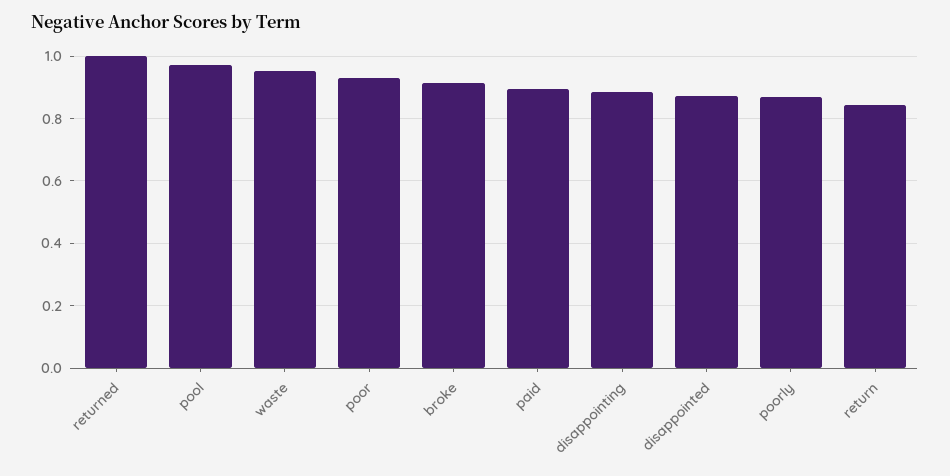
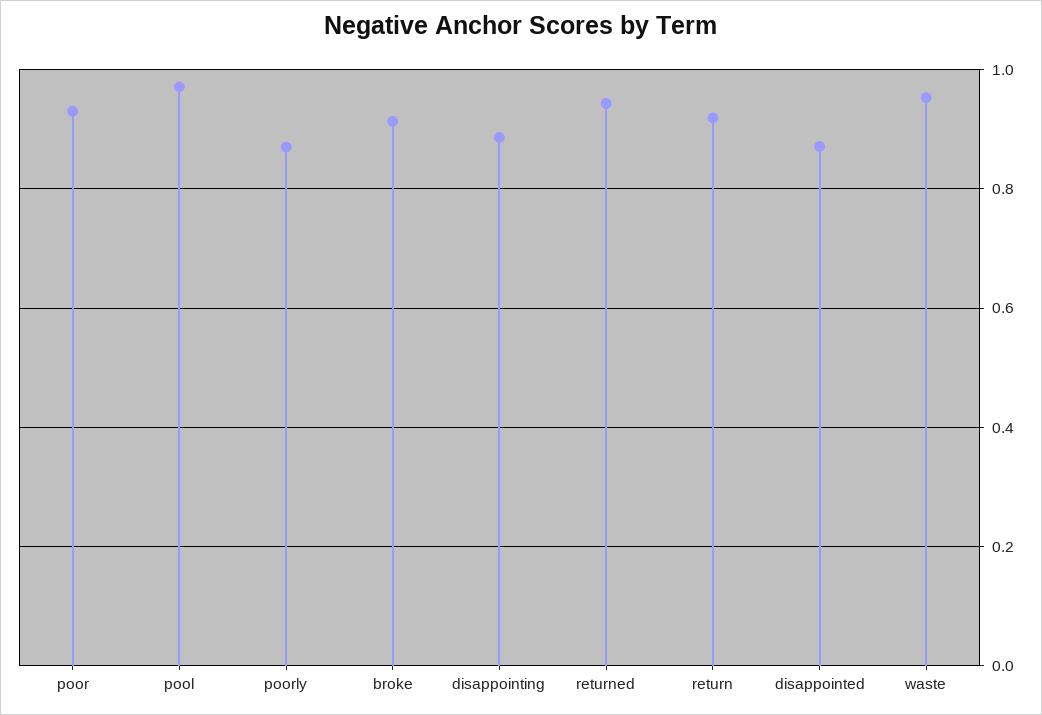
  {
-   "returned": 1,
+   "returned": 0.94,
    "pool": 0.98,
    "waste": 0.96,
    "poor": 0.94,
    "broke": 0.92,
-   "paid": 0.9,
    "disappointing": 0.88,
    "disappointed": 0.88,
    "poorly": 0.88,
-   "return": 0.84
+   "return": 0.92
  }

